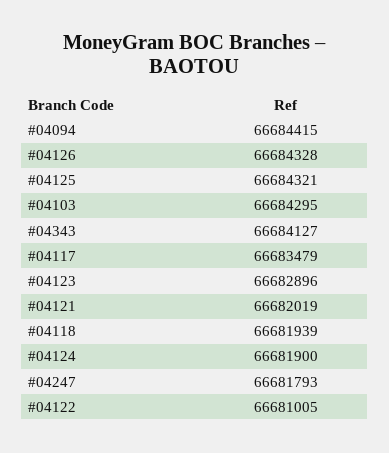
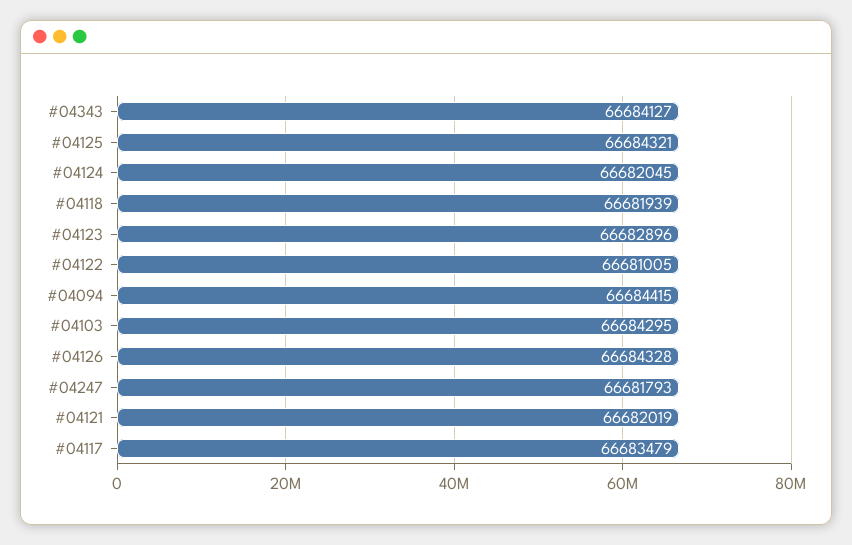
  {
    "#04094": 66684415,
    "#04126": 66684328,
    "#04125": 66684321,
    "#04103": 66684295,
    "#04343": 66684127,
    "#04117": 66683479,
    "#04123": 66682896,
    "#04121": 66682019,
    "#04118": 66681939,
-   "#04124": 66681900,
+   "#04124": 66682045,
    "#04247": 66681793,
    "#04122": 66681005
  }

